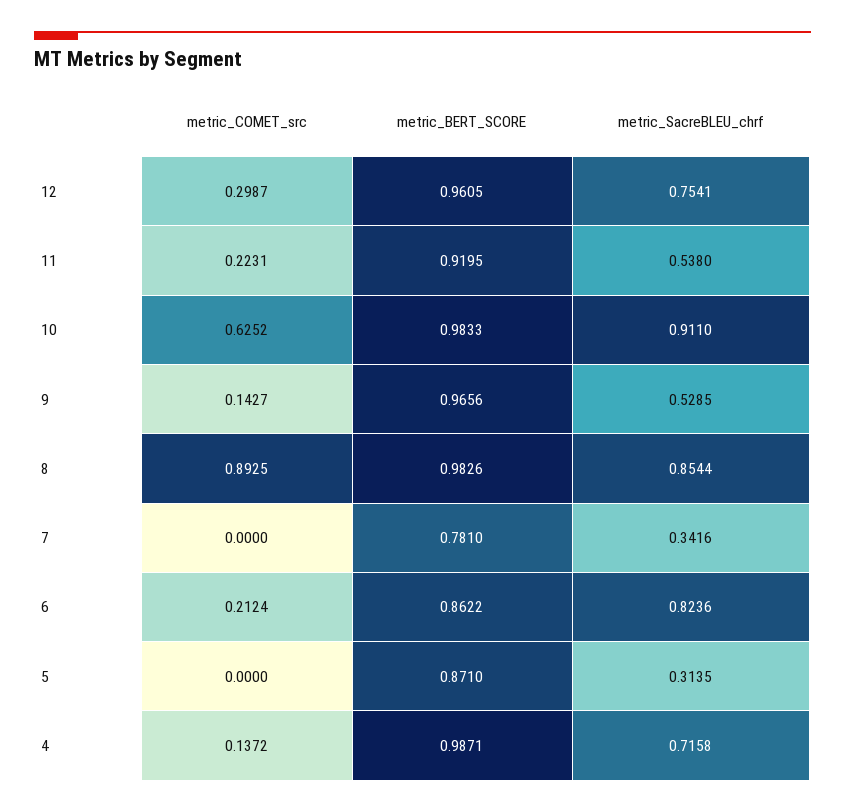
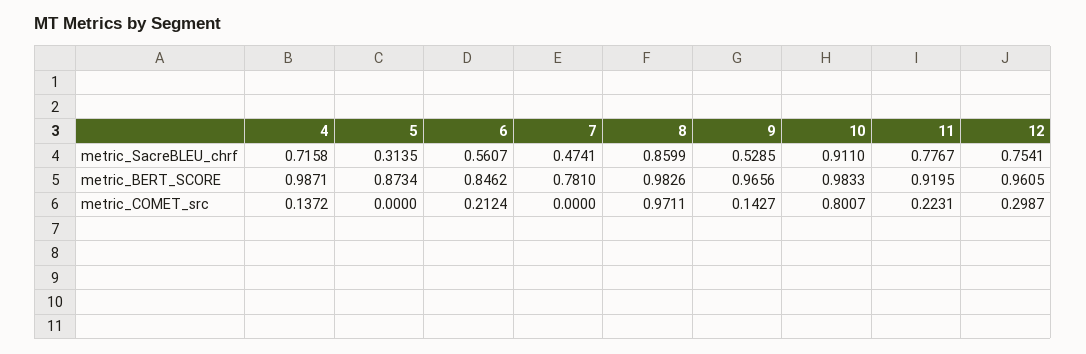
  {
    "metric_COMET_src": {
      "12": 0.2987,
      "11": 0.2231,
-     "10": 0.6252,
+     "10": 0.8007,
      "9": 0.1427,
-     "8": 0.8925,
+     "8": 0.9711,
      "7": 0,
      "6": 0.2124,
      "5": 0,
      "4": 0.1372
    },
    "metric_BERT_SCORE": {
      "12": 0.9605,
      "11": 0.9195,
      "10": 0.9833,
      "9": 0.9656,
      "8": 0.9826,
      "7": 0.781,
-     "6": 0.8622,
+     "6": 0.8462,
-     "5": 0.871,
+     "5": 0.8734,
      "4": 0.9871
    },
    "metric_SacreBLEU_chrf": {
      "12": 0.7541,
-     "11": 0.538,
+     "11": 0.7767,
      "10": 0.911,
      "9": 0.5285,
-     "8": 0.8544,
+     "8": 0.8599,
-     "7": 0.3416,
+     "7": 0.4741,
-     "6": 0.8236,
+     "6": 0.5607,
      "5": 0.3135,
      "4": 0.7158
    }
  }

